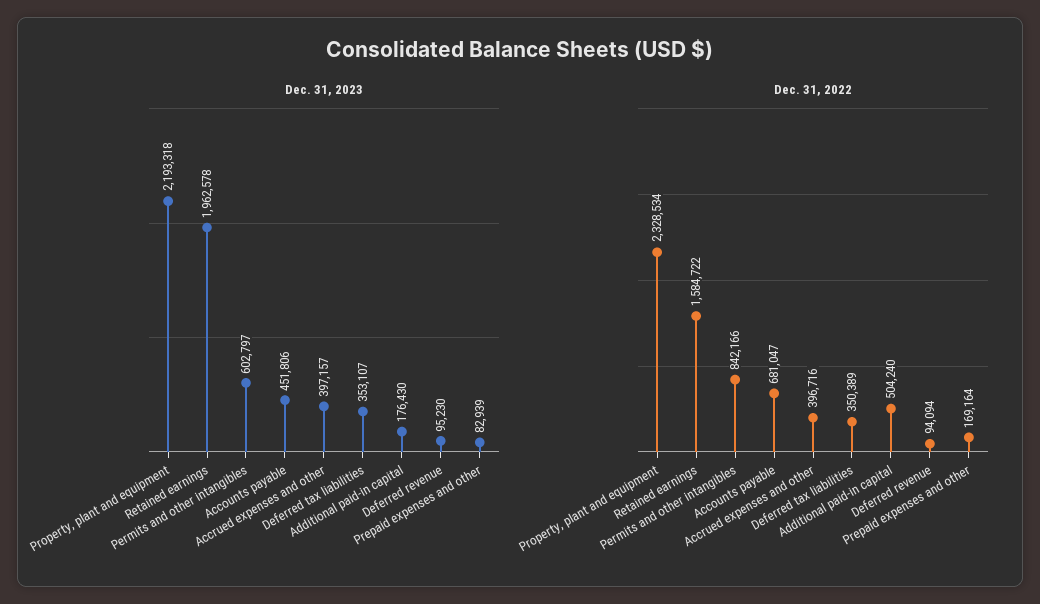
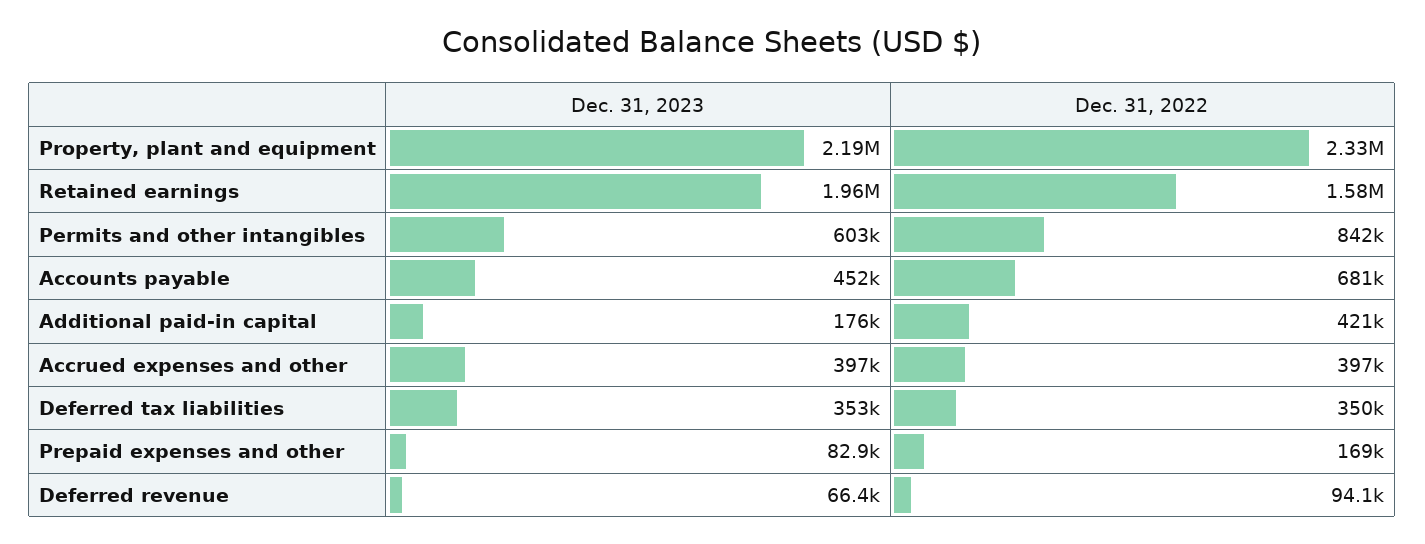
  {
    "Dec. 31, 2023": {
      "Property, plant and equipment": 2193318,
      "Retained earnings": 1962578,
      "Permits and other intangibles": 602797,
      "Accounts payable": 451806,
      "Accrued expenses and other": 397157,
      "Deferred tax liabilities": 353107,
      "Additional paid-in capital": 176430,
-     "Deferred revenue": 95230,
+     "Deferred revenue": 66400,
      "Prepaid expenses and other": 82939
    },
    "Dec. 31, 2022": {
      "Property, plant and equipment": 2328534,
      "Retained earnings": 1584722,
      "Permits and other intangibles": 842166,
      "Accounts payable": 681047,
      "Accrued expenses and other": 396716,
      "Deferred tax liabilities": 350389,
-     "Additional paid-in capital": 504240,
+     "Additional paid-in capital": 421000,
      "Deferred revenue": 94094,
      "Prepaid expenses and other": 169164
    }
  }

